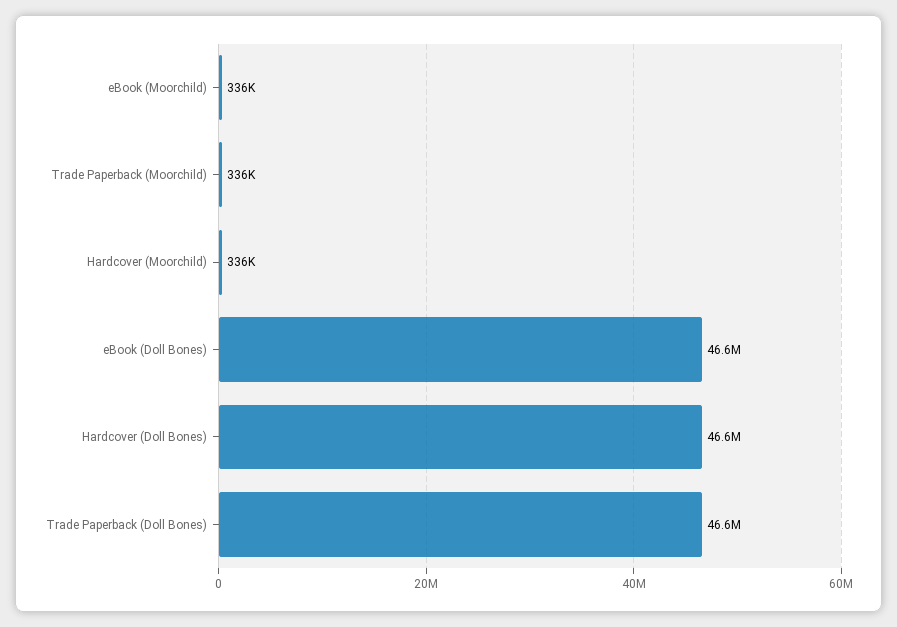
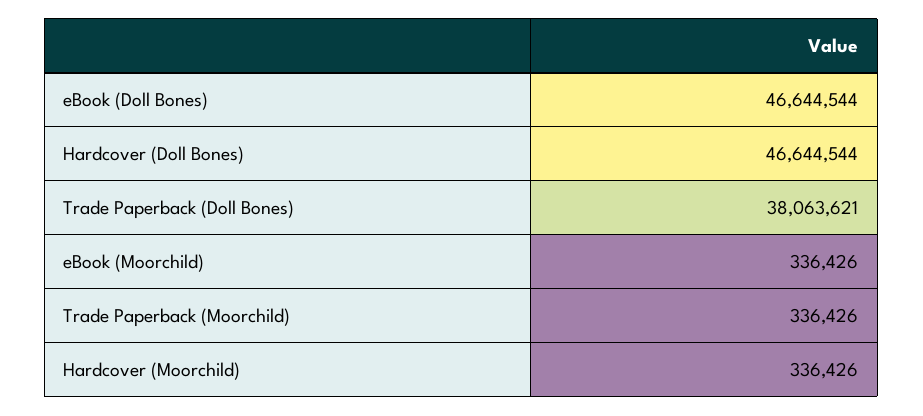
  {
    "eBook (Moorchild)": 336426,
    "Trade Paperback (Moorchild)": 336426,
    "Hardcover (Moorchild)": 336426,
    "eBook (Doll Bones)": 46644544,
    "Hardcover (Doll Bones)": 46644544,
-   "Trade Paperback (Doll Bones)": 46600000
+   "Trade Paperback (Doll Bones)": 38063621
  }

